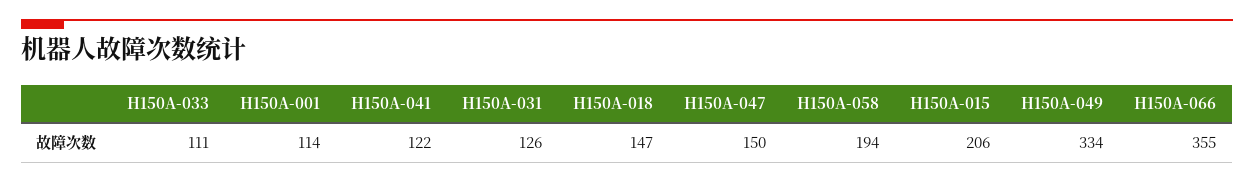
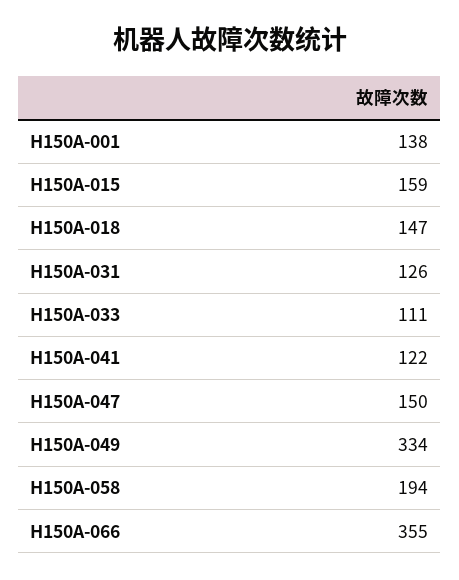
  {
    "H150A-033": 111,
-   "H150A-001": 114,
+   "H150A-001": 138,
    "H150A-041": 122,
    "H150A-031": 126,
    "H150A-018": 147,
    "H150A-047": 150,
    "H150A-058": 194,
-   "H150A-015": 206,
+   "H150A-015": 159,
    "H150A-049": 334,
    "H150A-066": 355
  }

